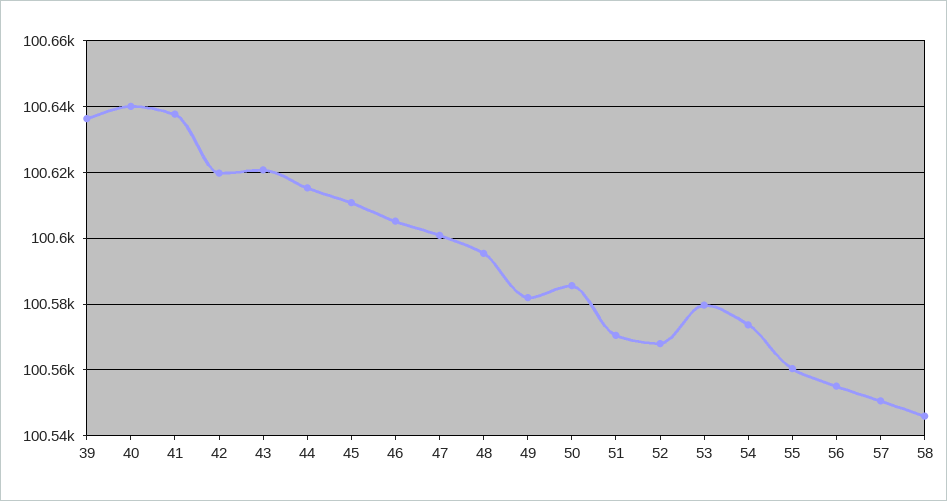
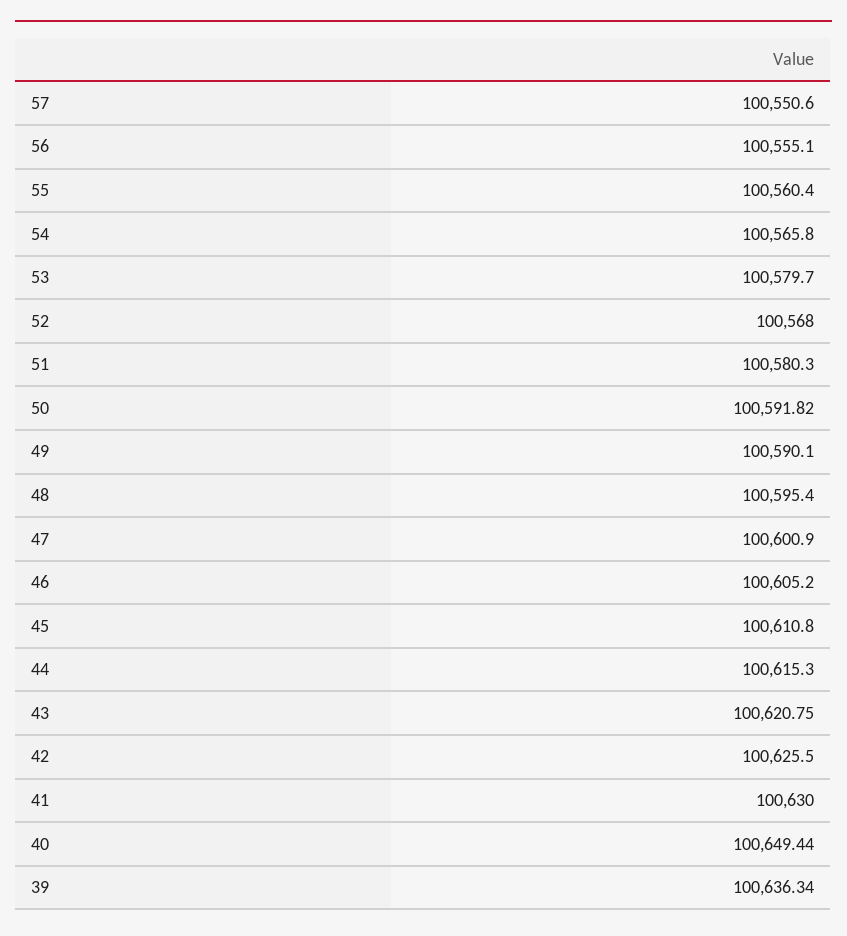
  {
    "39": 100636.34,
-   "40": 100640,
+   "40": 100649.44,
-   "41": 100638,
+   "41": 100630,
-   "42": 100620,
+   "42": 100625.5,
    "43": 100620.75,
    "44": 100615.3,
    "45": 100610.8,
    "46": 100605.2,
    "47": 100600.9,
    "48": 100595.4,
-   "49": 100582,
+   "49": 100590.1,
-   "50": 100586,
+   "50": 100591.82,
-   "51": 100570,
+   "51": 100580.3,
    "52": 100568,
    "53": 100579.7,
-   "54": 100574,
+   "54": 100565.8,
    "55": 100560.4,
    "56": 100555.1,
-   "57": 100550.6,
+   "57": 100550.6
-   "58": 100546
  }

